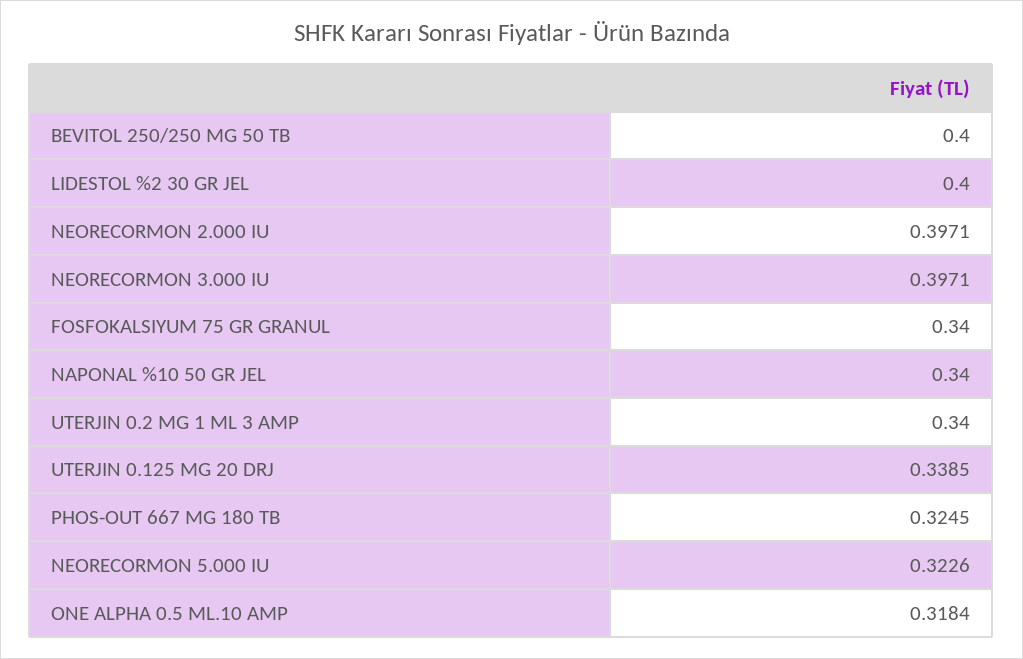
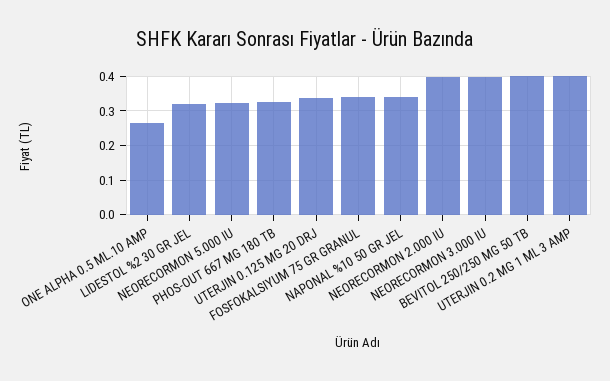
  {
    "BEVITOL 250/250 MG 50 TB": 0.4,
-   "LIDESTOL %2 30 GR JEL": 0.4,
+   "LIDESTOL %2 30 GR JEL": 0.32,
    "NEORECORMON 2.000 IU": 0.3971,
    "NEORECORMON 3.000 IU": 0.3971,
    "FOSFOKALSIYUM 75 GR GRANUL": 0.34,
    "NAPONAL %10 50 GR JEL": 0.34,
-   "UTERJIN 0.2 MG 1 ML 3 AMP": 0.34,
+   "UTERJIN 0.2 MG 1 ML 3 AMP": 0.4,
    "UTERJIN 0.125 MG 20 DRJ": 0.3385,
    "PHOS-OUT 667 MG 180 TB": 0.3245,
    "NEORECORMON 5.000 IU": 0.3226,
-   "ONE ALPHA 0.5 ML.10 AMP": 0.3184
+   "ONE ALPHA 0.5 ML.10 AMP": 0.26
  }

